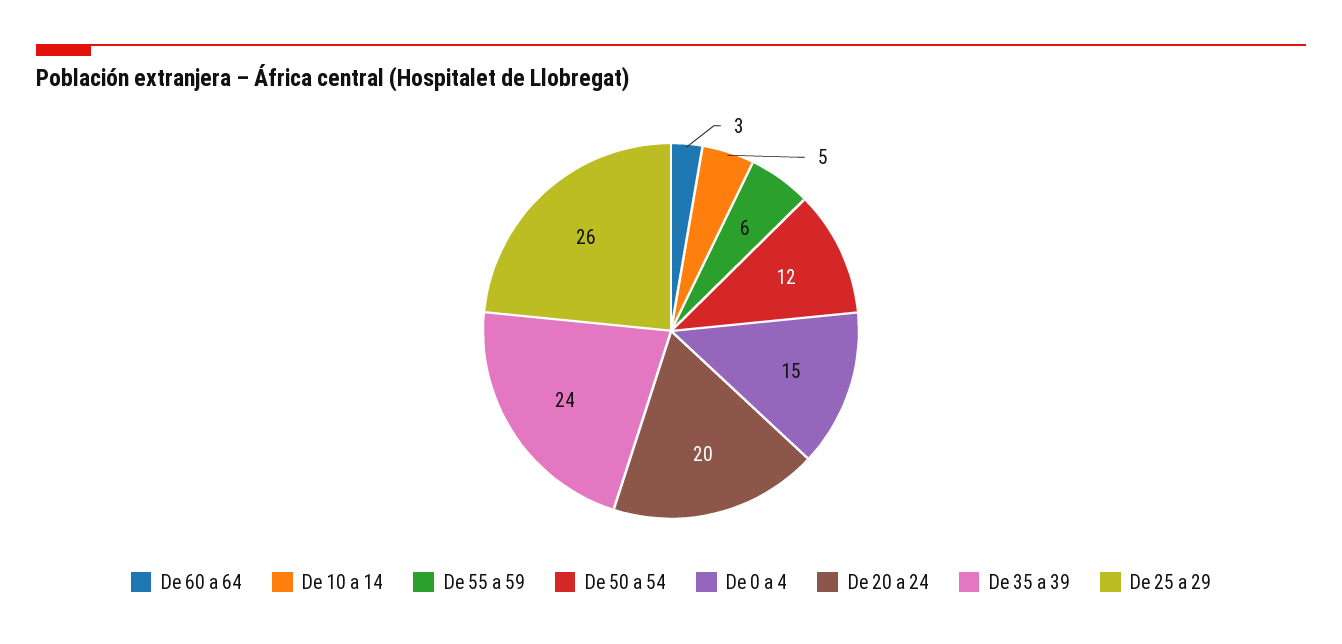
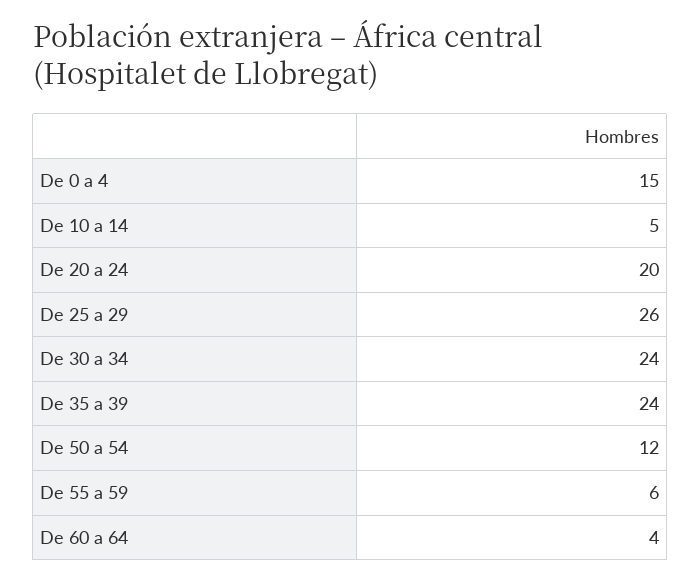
  {
-   "De 60 a 64": 3,
+   "De 60 a 64": 4,
    "De 10 a 14": 5,
    "De 55 a 59": 6,
    "De 50 a 54": 12,
    "De 0 a 4": 15,
    "De 20 a 24": 20,
    "De 35 a 39": 24,
-   "De 25 a 29": 26
+   "De 25 a 29": 26,
+   "De 30 a 34": 24
  }

